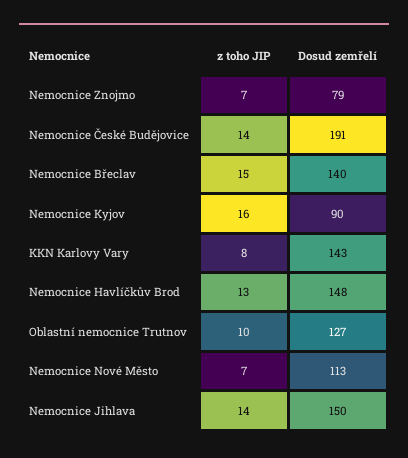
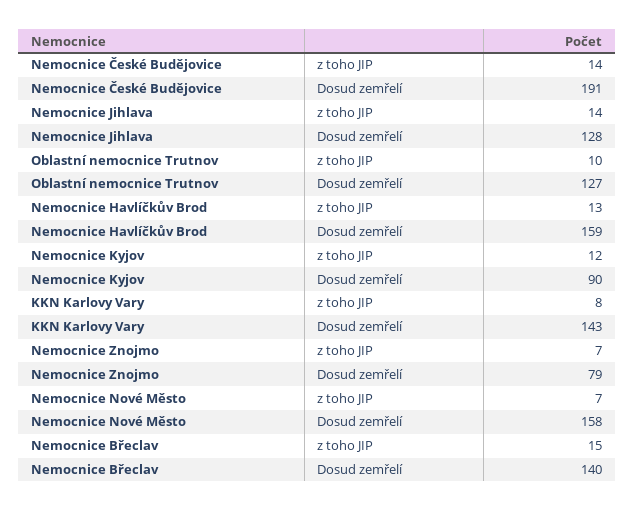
  {
    "z toho JIP": {
      "Nemocnice Znojmo": 7,
      "Nemocnice České Budějovice": 14,
      "Nemocnice Břeclav": 15,
-     "Nemocnice Kyjov": 16,
+     "Nemocnice Kyjov": 12,
      "KKN Karlovy Vary": 8,
      "Nemocnice Havlíčkův Brod": 13,
      "Oblastní nemocnice Trutnov": 10,
      "Nemocnice Nové Město": 7,
      "Nemocnice Jihlava": 14
    },
    "Dosud zemřelí": {
      "Nemocnice Znojmo": 79,
      "Nemocnice České Budějovice": 191,
      "Nemocnice Břeclav": 140,
      "Nemocnice Kyjov": 90,
      "KKN Karlovy Vary": 143,
-     "Nemocnice Havlíčkův Brod": 148,
+     "Nemocnice Havlíčkův Brod": 159,
      "Oblastní nemocnice Trutnov": 127,
-     "Nemocnice Nové Město": 113,
+     "Nemocnice Nové Město": 158,
-     "Nemocnice Jihlava": 150
+     "Nemocnice Jihlava": 128
    }
  }

